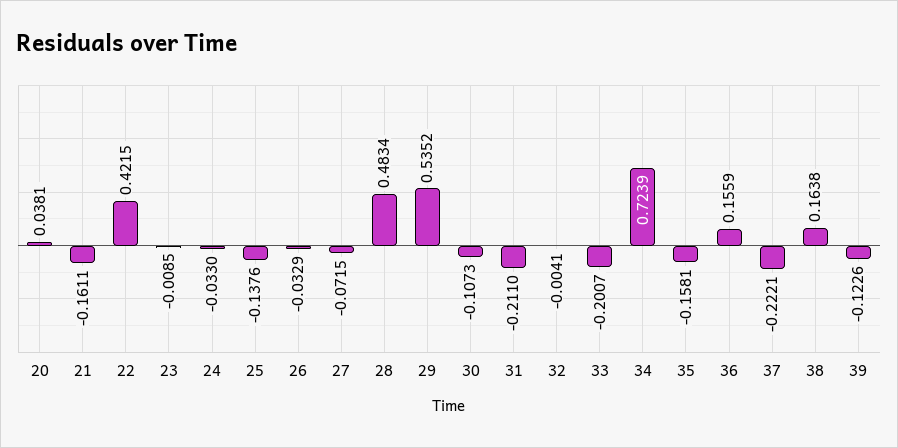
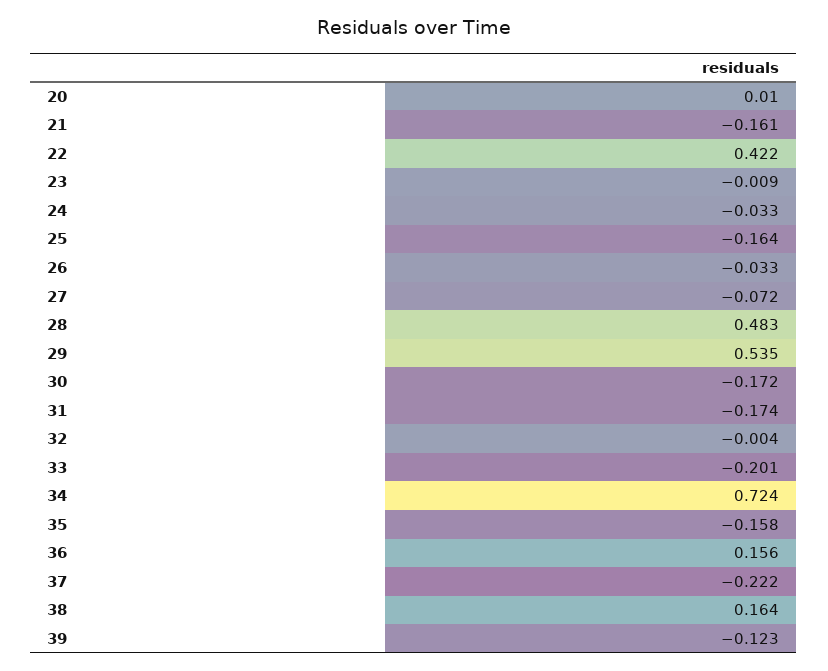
  {
-   "20": 0.0381,
+   "20": 0.01,
    "21": -0.1611,
    "22": 0.4215,
    "23": -0.0085,
    "24": -0.033,
-   "25": -0.1376,
+   "25": -0.164,
    "26": -0.0329,
    "27": -0.0715,
    "28": 0.4834,
    "29": 0.5352,
-   "30": -0.1073,
+   "30": -0.172,
-   "31": -0.211,
+   "31": -0.174,
    "32": -0.0041,
    "33": -0.2007,
    "34": 0.7239,
    "35": -0.1581,
    "36": 0.1559,
    "37": -0.2221,
    "38": 0.1638,
    "39": -0.1226
  }

